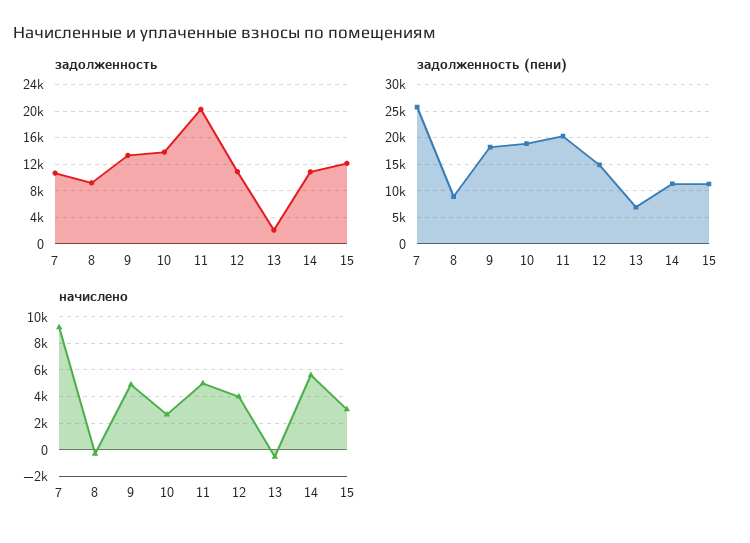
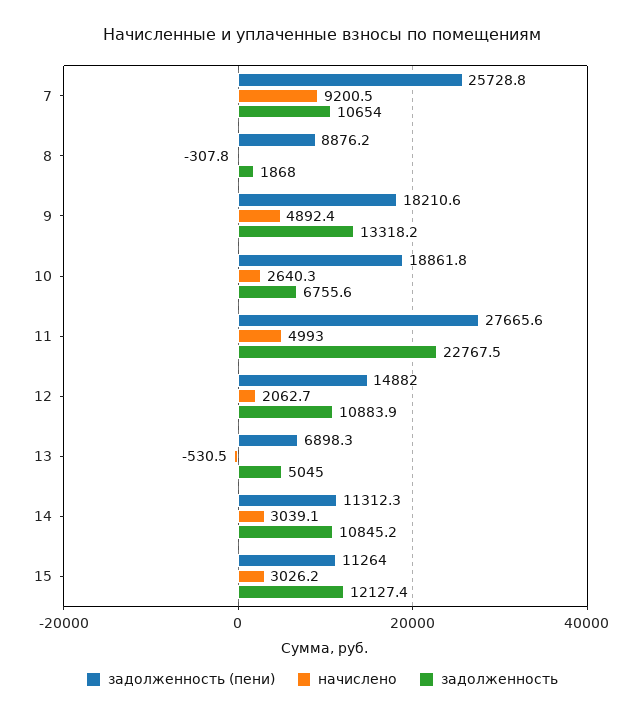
  {
    "задолженность": {
      "7": 10654,
-     "8": 9000,
+     "8": 1868,
      "9": 13318.2,
-     "10": 14000,
+     "10": 6755.6,
-     "11": 20000,
+     "11": 22767.5,
      "12": 10883.9,
-     "13": 2000,
+     "13": 5045,
      "14": 10845.2,
      "15": 12127.4
    },
    "задолженность (пени)": {
      "7": 25728.8,
      "8": 8876.2,
      "9": 18210.6,
      "10": 18861.8,
-     "11": 20000,
+     "11": 27665.6,
      "12": 14882,
      "13": 6898.3,
      "14": 11312.3,
      "15": 11264
    },
    "начислено": {
      "7": 9200.5,
      "8": -307.8,
      "9": 4892.4,
      "10": 2640.3,
      "11": 4993,
-     "12": 4000,
+     "12": 2062.7,
      "13": -530.5,
-     "14": 5500,
+     "14": 3039.1,
      "15": 3026.2
    }
  }

